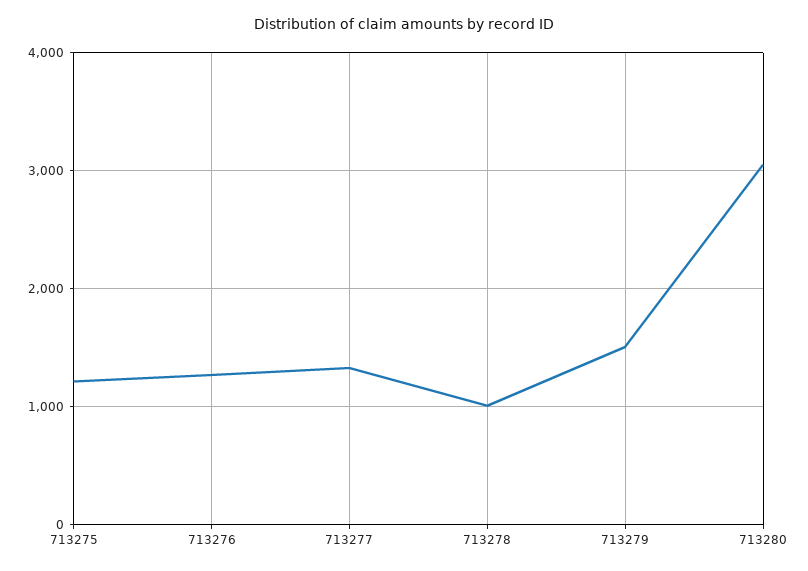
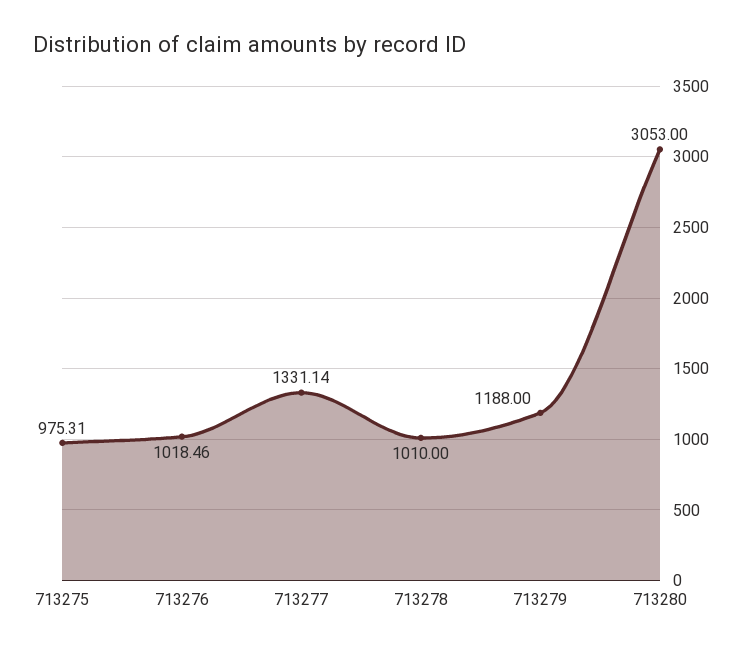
  {
-   "713275": 1200,
+   "713275": 975.31,
-   "713276": 1300,
+   "713276": 1018.46,
    "713277": 1331.14,
    "713278": 1010,
-   "713279": 1500,
+   "713279": 1188,
    "713280": 3053
  }

